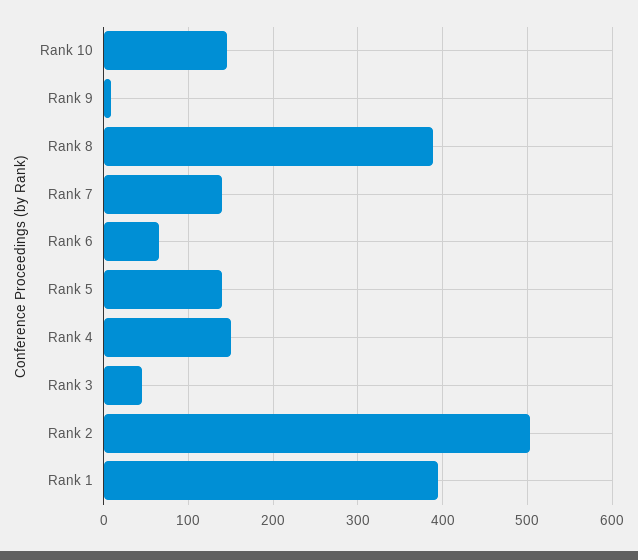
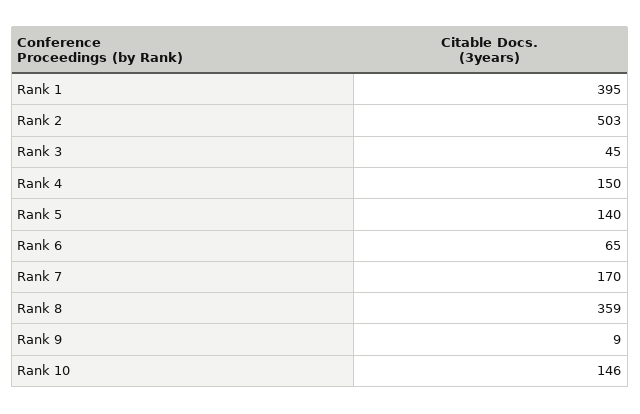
  {
    "Rank 10": 146,
    "Rank 9": 9,
-   "Rank 8": 390,
+   "Rank 8": 359,
-   "Rank 7": 140,
+   "Rank 7": 170,
    "Rank 6": 65,
    "Rank 5": 140,
    "Rank 4": 150,
    "Rank 3": 45,
    "Rank 2": 503,
    "Rank 1": 395
  }

